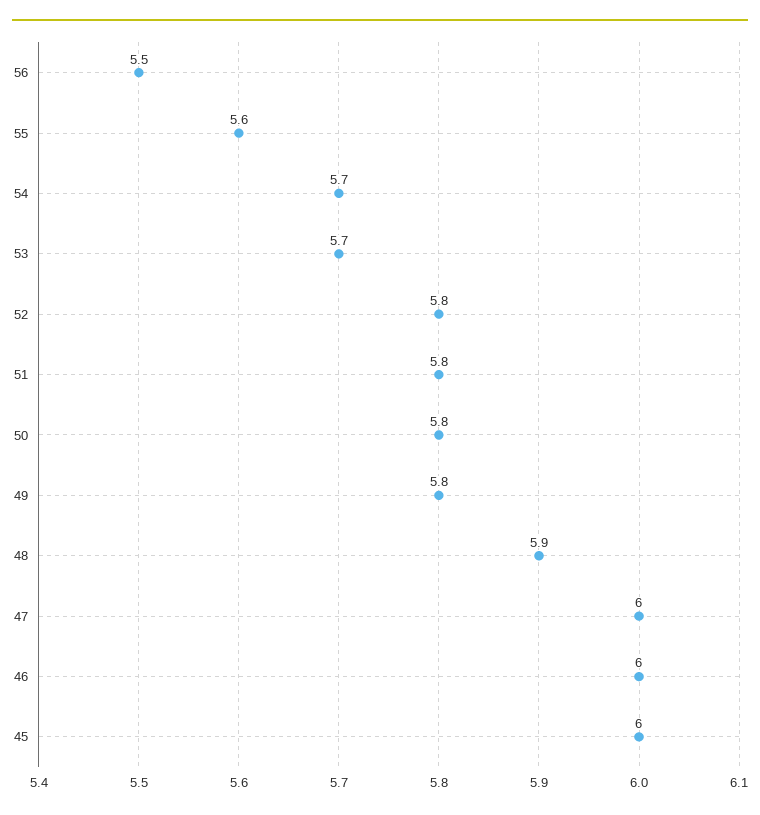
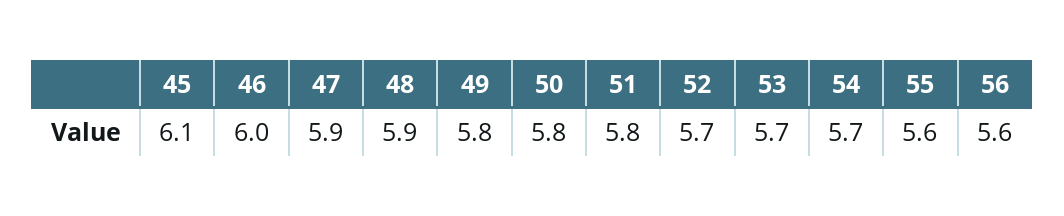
  {
-   "56": 5.5,
+   "56": 5.6,
    "55": 5.6,
    "54": 5.7,
    "53": 5.7,
-   "52": 5.8,
+   "52": 5.7,
    "51": 5.8,
    "50": 5.8,
    "49": 5.8,
    "48": 5.9,
-   "47": 6,
+   "47": 5.9,
    "46": 6,
-   "45": 6
+   "45": 6.1
  }

